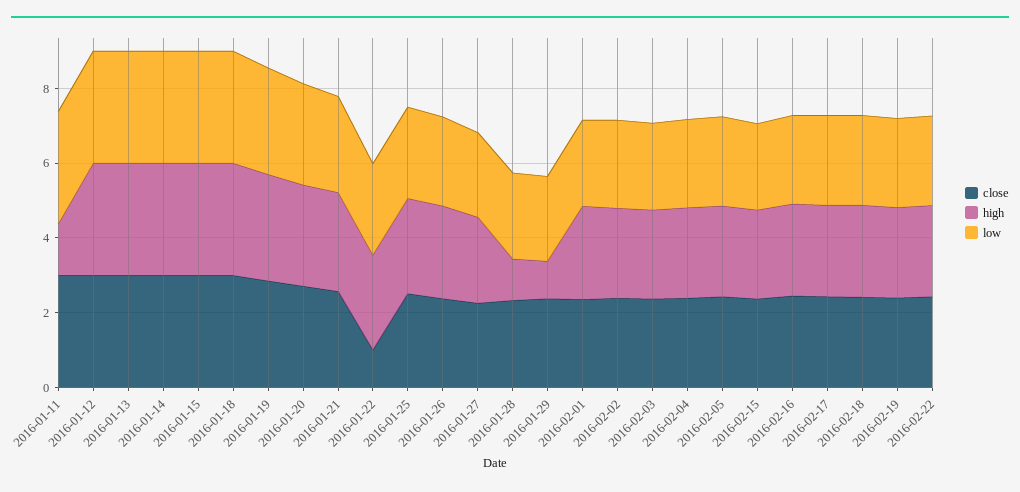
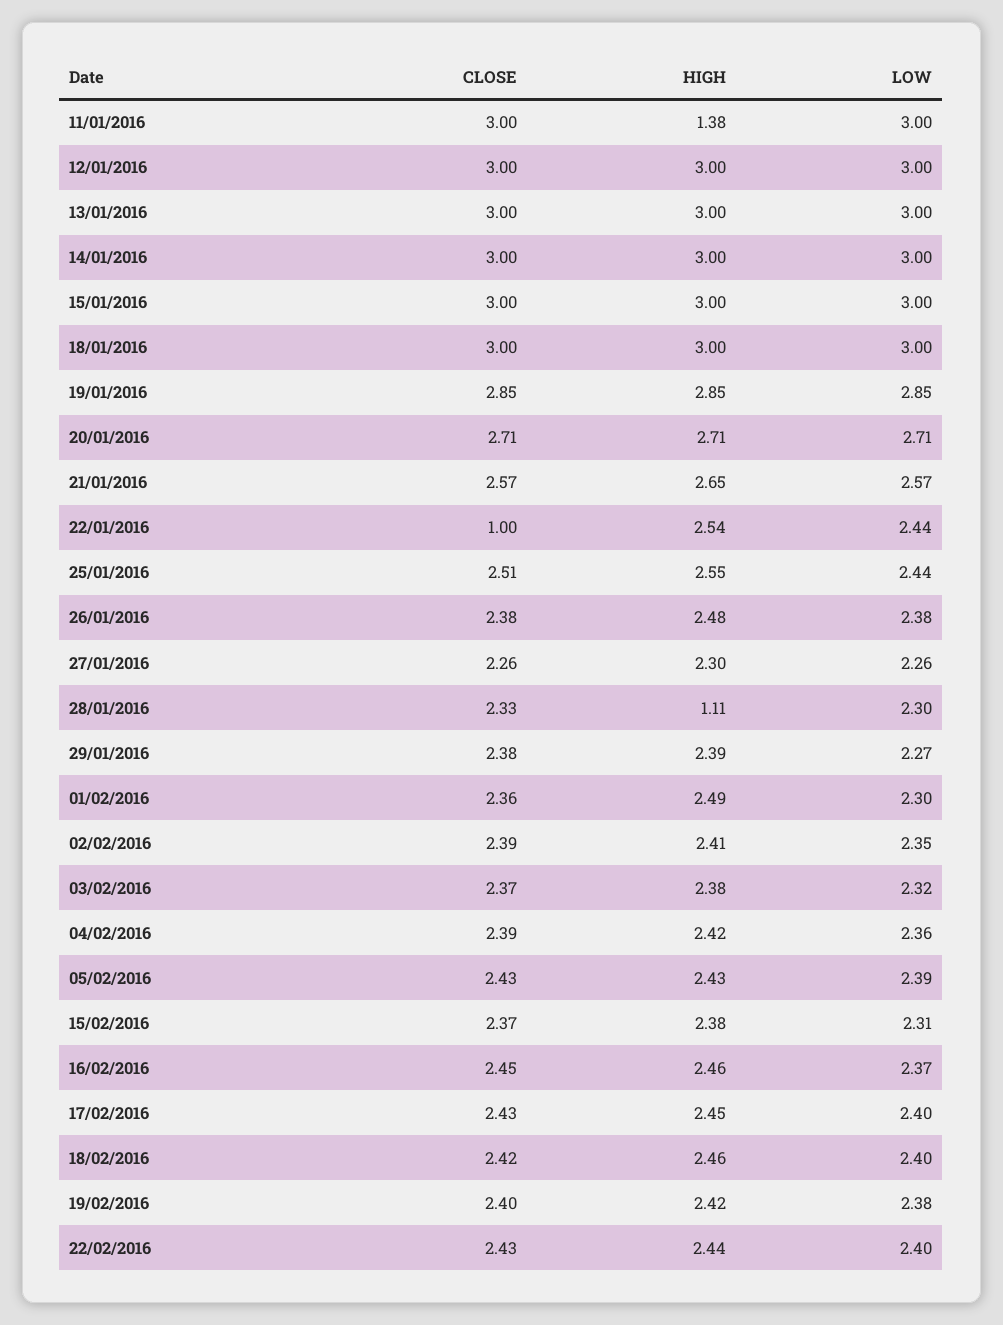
  {
    "close": {
      "2016-01-11": 3,
      "2016-01-12": 3,
      "2016-01-13": 3,
      "2016-01-14": 3,
      "2016-01-15": 3,
      "2016-01-18": 3,
      "2016-01-19": 2.85,
      "2016-01-20": 2.71,
      "2016-01-21": 2.57,
      "2016-01-22": 1,
      "2016-01-25": 2.51,
      "2016-01-26": 2.38,
      "2016-01-27": 2.26,
      "2016-01-28": 2.33,
      "2016-01-29": 2.38,
      "2016-02-01": 2.36,
      "2016-02-02": 2.39,
      "2016-02-03": 2.37,
      "2016-02-04": 2.39,
      "2016-02-05": 2.43,
      "2016-02-15": 2.37,
      "2016-02-16": 2.45,
      "2016-02-17": 2.43,
      "2016-02-18": 2.42,
      "2016-02-19": 2.4,
      "2016-02-22": 2.43
    },
    "high": {
      "2016-01-11": 1.38,
      "2016-01-12": 3,
      "2016-01-13": 3,
      "2016-01-14": 3,
      "2016-01-15": 3,
      "2016-01-18": 3,
      "2016-01-19": 2.85,
      "2016-01-20": 2.71,
      "2016-01-21": 2.65,
      "2016-01-22": 2.54,
      "2016-01-25": 2.55,
      "2016-01-26": 2.48,
      "2016-01-27": 2.3,
      "2016-01-28": 1.11,
-     "2016-01-29": 1,
+     "2016-01-29": 2.39,
      "2016-02-01": 2.49,
      "2016-02-02": 2.41,
      "2016-02-03": 2.38,
      "2016-02-04": 2.42,
      "2016-02-05": 2.43,
      "2016-02-15": 2.38,
      "2016-02-16": 2.46,
      "2016-02-17": 2.45,
      "2016-02-18": 2.46,
      "2016-02-19": 2.42,
      "2016-02-22": 2.44
    },
    "low": {
      "2016-01-11": 3,
      "2016-01-12": 3,
      "2016-01-13": 3,
      "2016-01-14": 3,
      "2016-01-15": 3,
      "2016-01-18": 3,
      "2016-01-19": 2.85,
      "2016-01-20": 2.71,
      "2016-01-21": 2.57,
      "2016-01-22": 2.44,
      "2016-01-25": 2.44,
      "2016-01-26": 2.38,
      "2016-01-27": 2.26,
      "2016-01-28": 2.3,
      "2016-01-29": 2.27,
      "2016-02-01": 2.3,
      "2016-02-02": 2.35,
      "2016-02-03": 2.32,
      "2016-02-04": 2.36,
      "2016-02-05": 2.39,
      "2016-02-15": 2.31,
      "2016-02-16": 2.37,
      "2016-02-17": 2.4,
      "2016-02-18": 2.4,
      "2016-02-19": 2.38,
      "2016-02-22": 2.4
    }
  }

